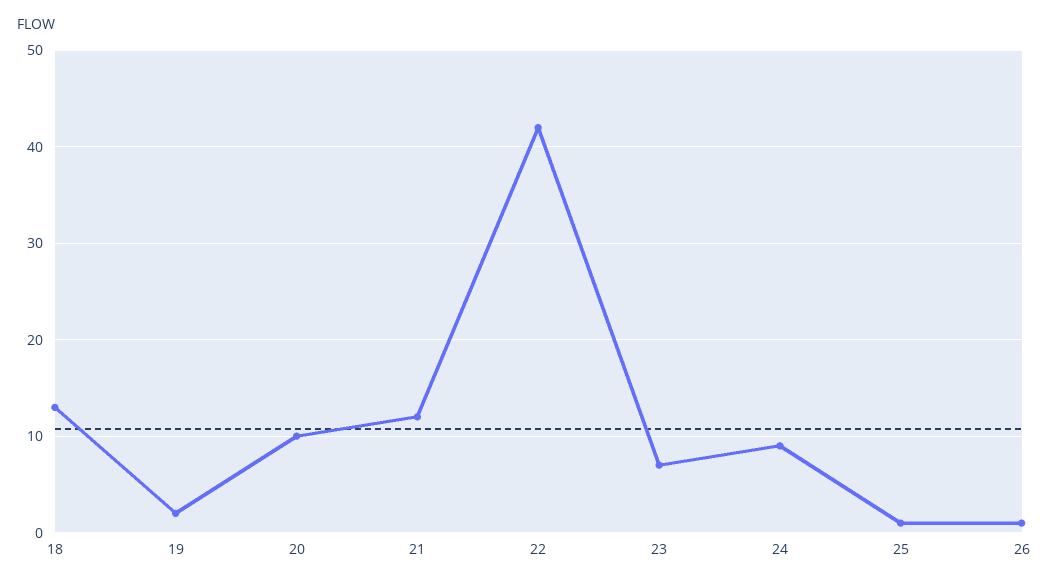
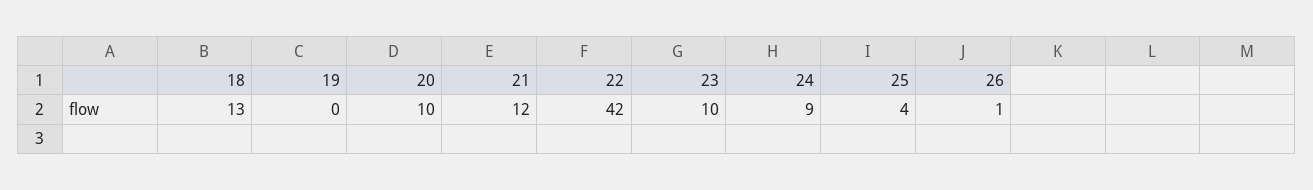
  {
    "18": 13,
-   "19": 2,
+   "19": 0,
    "20": 10,
    "21": 12,
    "22": 42,
-   "23": 7,
+   "23": 10,
    "24": 9,
-   "25": 1,
+   "25": 4,
    "26": 1
  }

